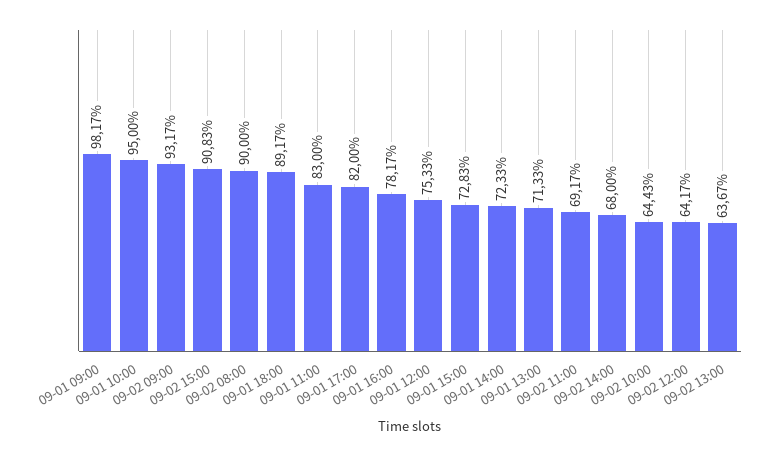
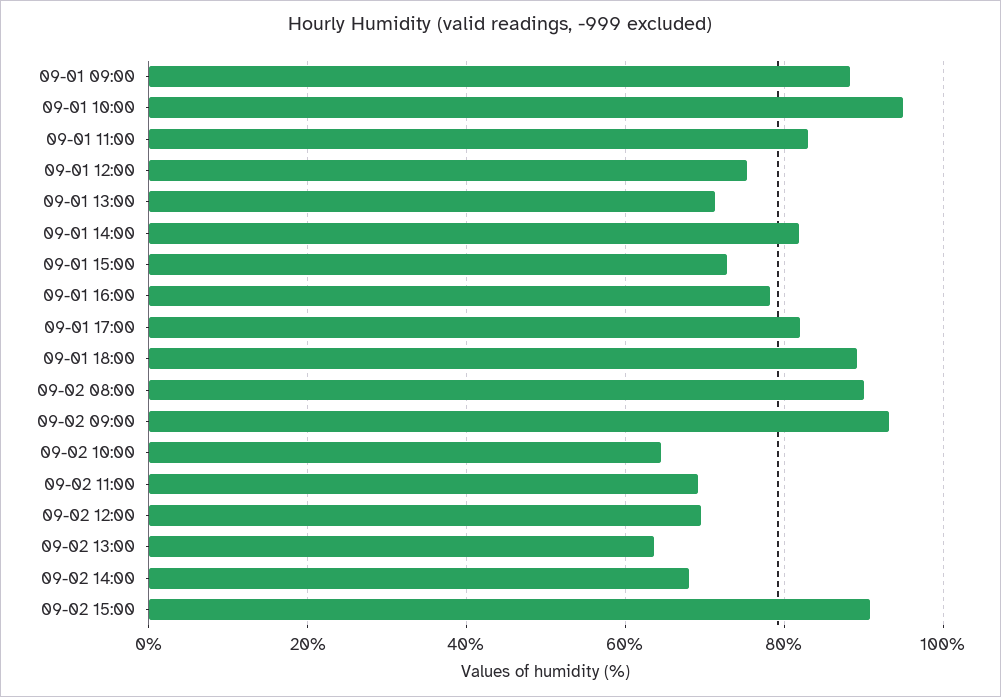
  {
-   "09-01 09:00": 98.17,
+   "09-01 09:00": 88,
    "09-01 10:00": 95,
    "09-02 09:00": 93.17,
    "09-02 15:00": 90.83,
    "09-02 08:00": 90,
    "09-01 18:00": 89.17,
    "09-01 11:00": 83,
    "09-01 17:00": 82,
    "09-01 16:00": 78.17,
    "09-01 12:00": 75.33,
    "09-01 15:00": 72.83,
-   "09-01 14:00": 72.33,
+   "09-01 14:00": 82,
    "09-01 13:00": 71.33,
    "09-02 11:00": 69.17,
    "09-02 14:00": 68,
    "09-02 10:00": 64.43,
-   "09-02 12:00": 64.17,
+   "09-02 12:00": 70,
    "09-02 13:00": 63.67
  }

